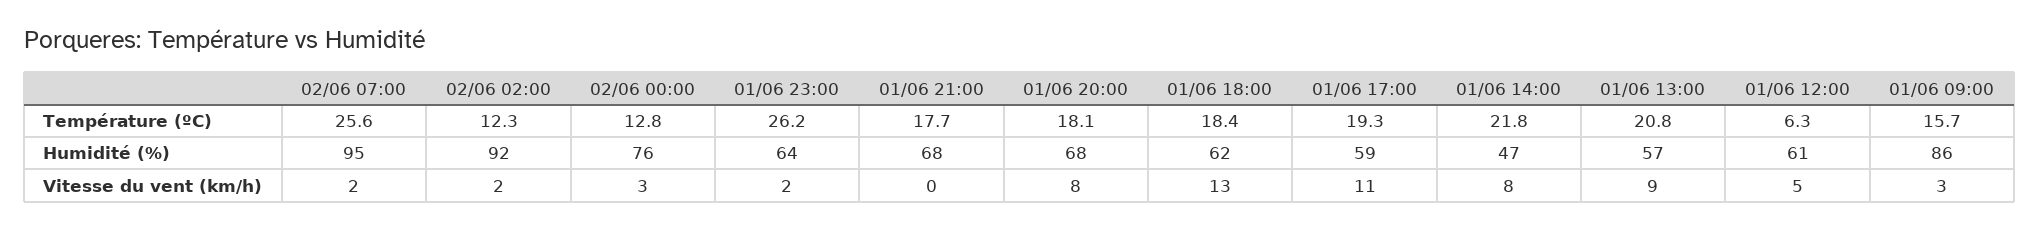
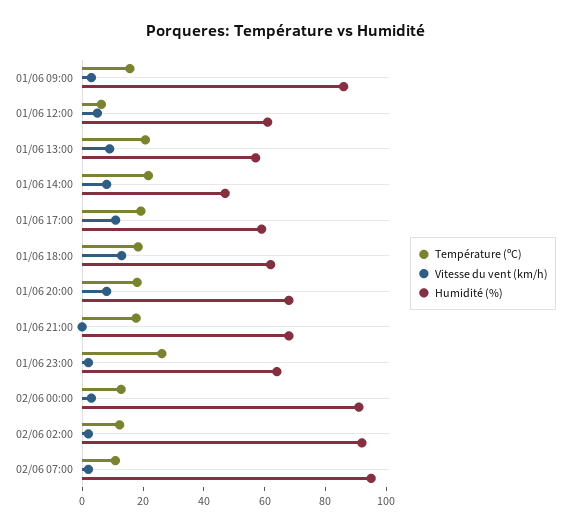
  {
    "Température (ºC)": {
-     "02/06 07:00": 25.6,
+     "02/06 07:00": 10,
      "02/06 02:00": 12.3,
      "02/06 00:00": 12.8,
      "01/06 23:00": 26.2,
      "01/06 21:00": 17.7,
      "01/06 20:00": 18.1,
      "01/06 18:00": 18.4,
      "01/06 17:00": 19.3,
      "01/06 14:00": 21.8,
      "01/06 13:00": 20.8,
      "01/06 12:00": 6.3,
      "01/06 09:00": 15.7
    },
    "Humidité (%)": {
      "02/06 07:00": 95,
      "02/06 02:00": 92,
-     "02/06 00:00": 76,
+     "02/06 00:00": 90,
      "01/06 23:00": 64,
      "01/06 21:00": 68,
      "01/06 20:00": 68,
      "01/06 18:00": 62,
      "01/06 17:00": 59,
      "01/06 14:00": 47,
      "01/06 13:00": 57,
      "01/06 12:00": 61,
      "01/06 09:00": 86
    },
    "Vitesse du vent (km/h)": {
      "02/06 07:00": 2,
      "02/06 02:00": 2,
      "02/06 00:00": 3,
      "01/06 23:00": 2,
      "01/06 21:00": 0,
      "01/06 20:00": 8,
      "01/06 18:00": 13,
      "01/06 17:00": 11,
      "01/06 14:00": 8,
      "01/06 13:00": 9,
      "01/06 12:00": 5,
      "01/06 09:00": 3
    }
  }

